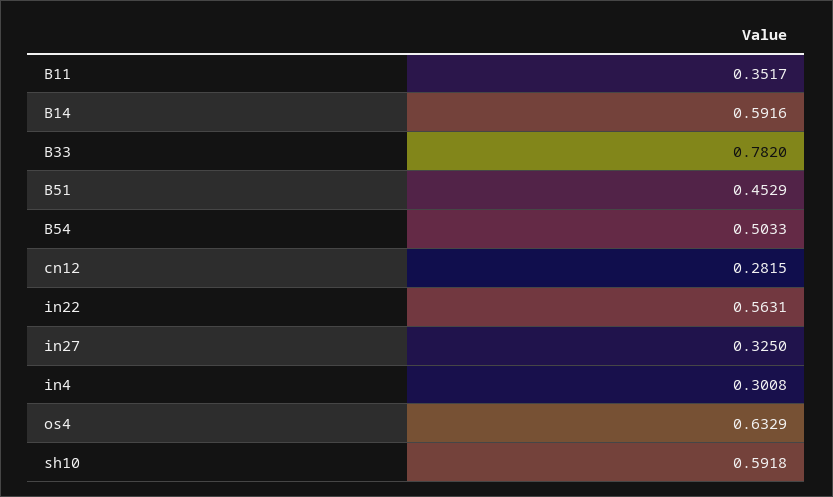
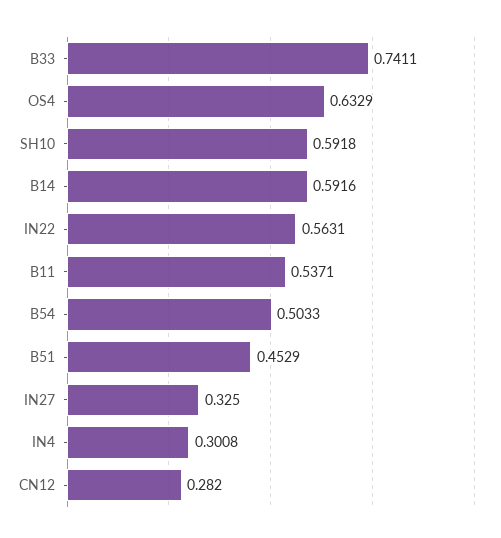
  {
-   "B11": 0.3517,
+   "B11": 0.5371,
    "B14": 0.5916,
-   "B33": 0.782,
+   "B33": 0.7411,
    "B51": 0.4529,
    "B54": 0.5033,
-   "cn12": 0.2815,
+   "cn12": 0.282,
    "in22": 0.5631,
    "in27": 0.325,
    "in4": 0.3008,
    "os4": 0.6329,
    "sh10": 0.5918
  }

